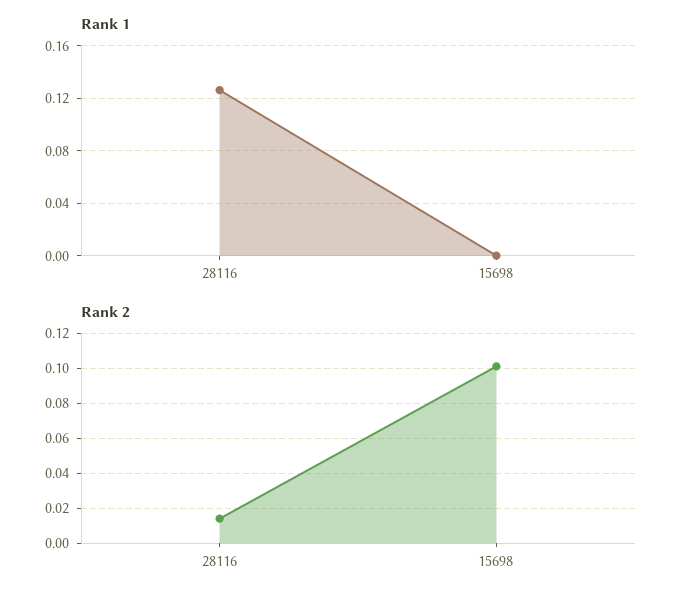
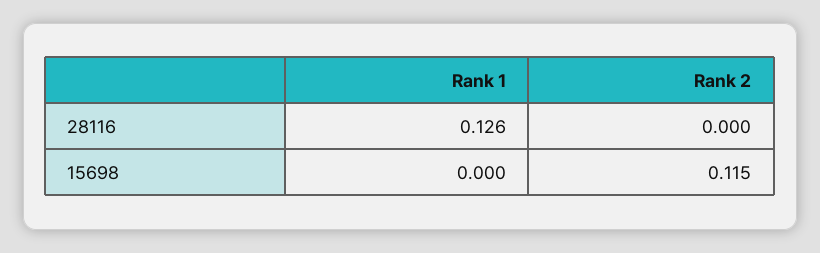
  {
    "Rank 1": {
      "28116": 0.126,
      "15698": 0
    },
    "Rank 2": {
-     "28116": 0.015,
+     "28116": 0,
-     "15698": 0.1
+     "15698": 0.115
    }
  }

